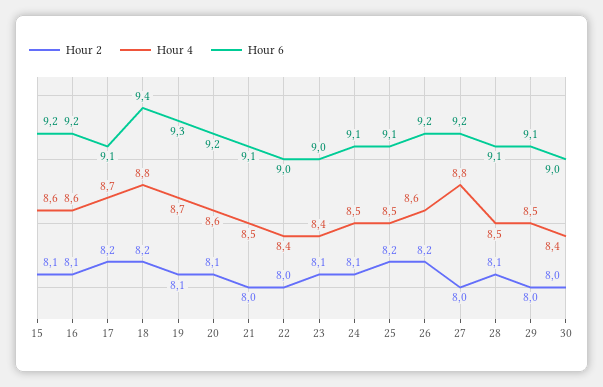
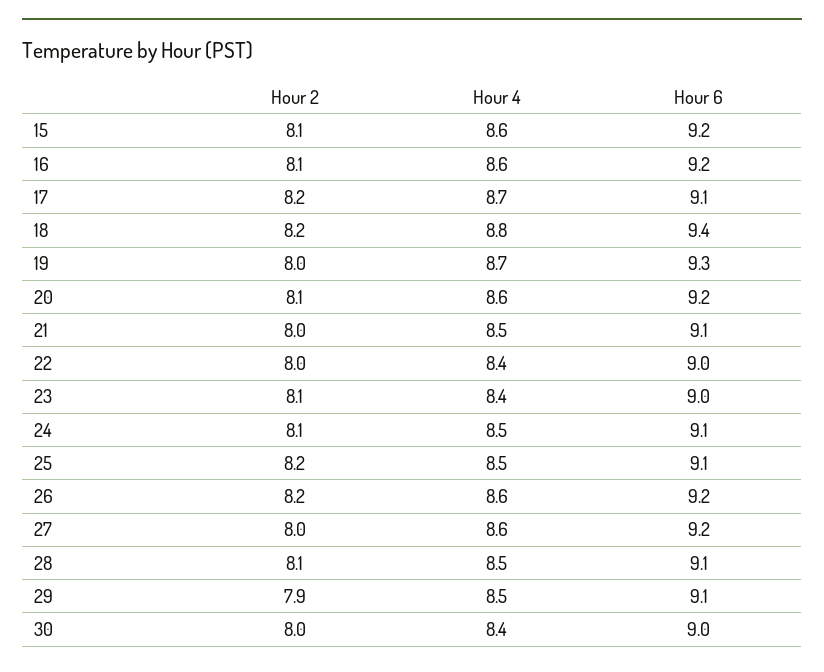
  {
    "Hour 2": {
      "15": 8.1,
      "16": 8.1,
      "17": 8.2,
      "18": 8.2,
-     "19": 8.1,
+     "19": 8,
      "20": 8.1,
      "21": 8,
      "22": 8,
      "23": 8.1,
      "24": 8.1,
      "25": 8.2,
      "26": 8.2,
      "27": 8,
      "28": 8.1,
-     "29": 8,
+     "29": 7.9,
      "30": 8
    },
    "Hour 4": {
      "15": 8.6,
      "16": 8.6,
      "17": 8.7,
      "18": 8.8,
      "19": 8.7,
      "20": 8.6,
      "21": 8.5,
      "22": 8.4,
      "23": 8.4,
      "24": 8.5,
      "25": 8.5,
      "26": 8.6,
-     "27": 8.8,
+     "27": 8.6,
      "28": 8.5,
      "29": 8.5,
      "30": 8.4
    },
    "Hour 6": {
      "15": 9.2,
      "16": 9.2,
      "17": 9.1,
      "18": 9.4,
      "19": 9.3,
      "20": 9.2,
      "21": 9.1,
      "22": 9,
      "23": 9,
      "24": 9.1,
      "25": 9.1,
      "26": 9.2,
      "27": 9.2,
      "28": 9.1,
      "29": 9.1,
      "30": 9
    }
  }

